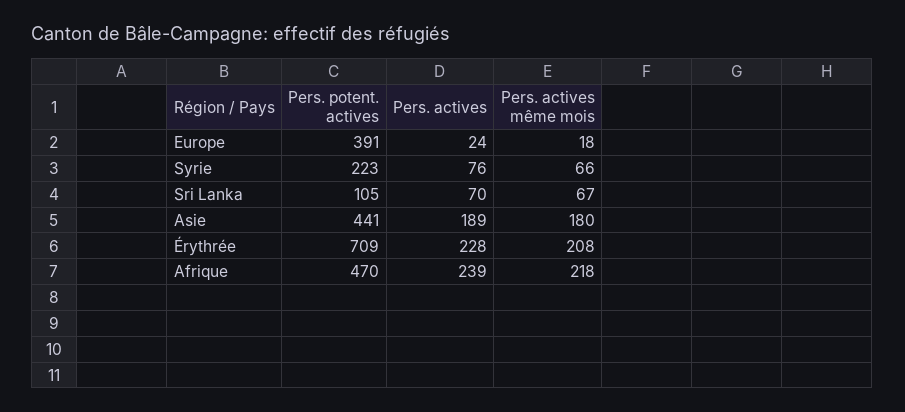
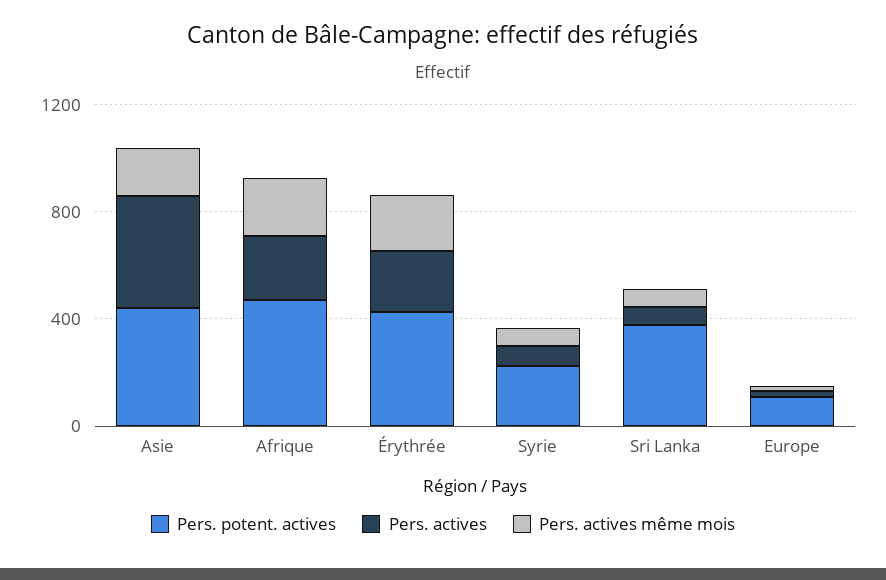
  {
    "Pers. potent. actives": {
-     "Europe": 391,
+     "Europe": 100,
      "Syrie": 223,
-     "Sri Lanka": 105,
+     "Sri Lanka": 400,
      "Asie": 441,
-     "Érythrée": 709,
+     "Érythrée": 400,
      "Afrique": 470
    },
    "Pers. actives": {
      "Europe": 24,
      "Syrie": 76,
      "Sri Lanka": 70,
-     "Asie": 189,
+     "Asie": 400,
      "Érythrée": 228,
      "Afrique": 239
    },
    "Pers. actives même mois": {
      "Europe": 18,
      "Syrie": 66,
      "Sri Lanka": 67,
      "Asie": 180,
      "Érythrée": 208,
      "Afrique": 218
    }
  }

